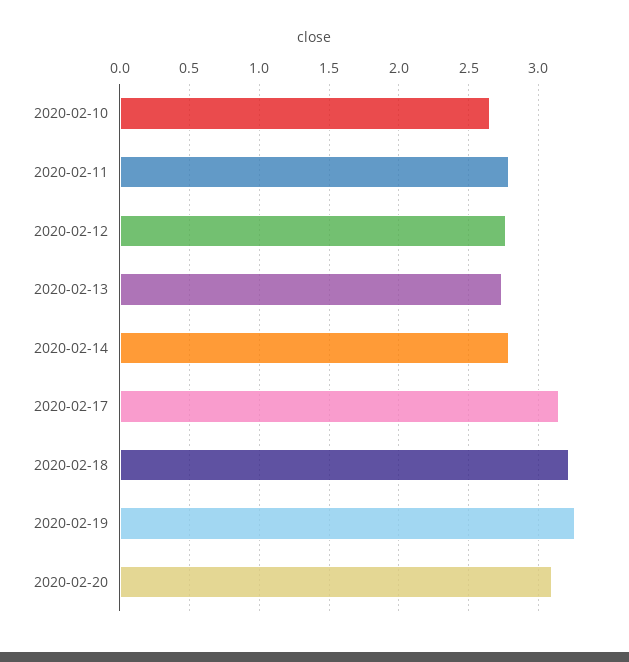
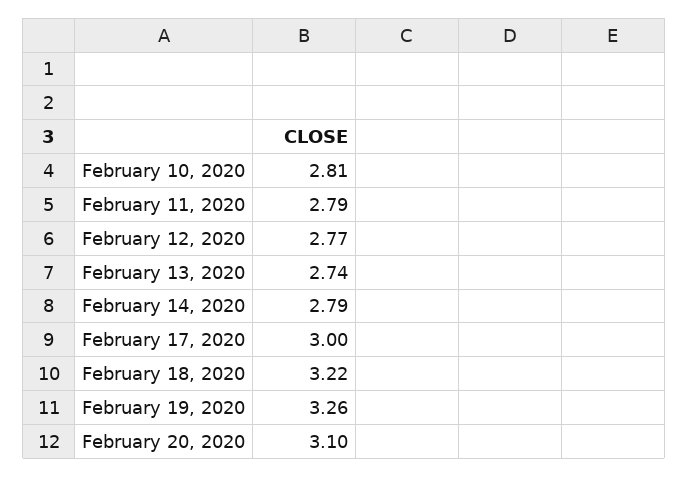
  {
-   "2020-02-10": 2.65,
+   "2020-02-10": 2.81,
    "2020-02-11": 2.79,
    "2020-02-12": 2.77,
    "2020-02-13": 2.74,
    "2020-02-14": 2.79,
-   "2020-02-17": 3.15,
+   "2020-02-17": 3,
    "2020-02-18": 3.22,
    "2020-02-19": 3.26,
    "2020-02-20": 3.1
  }

